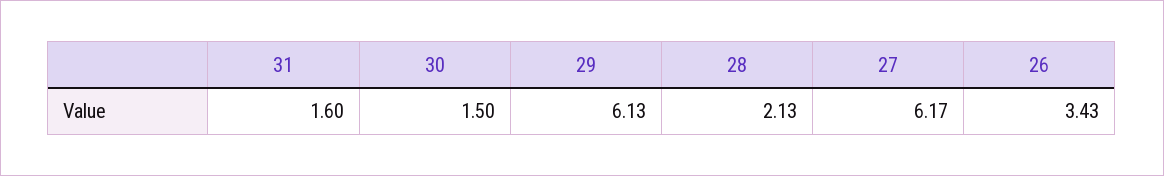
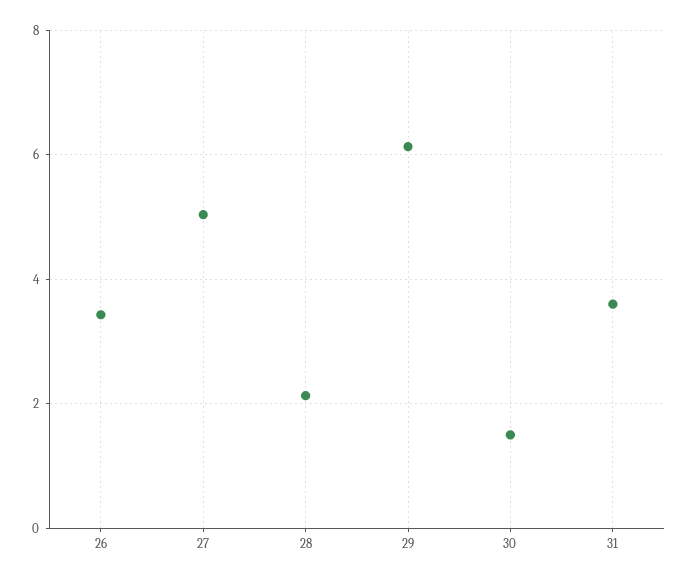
  {
-   "31": 1.6,
+   "31": 3.6,
    "30": 1.5,
    "29": 6.13,
    "28": 2.13,
-   "27": 6.17,
+   "27": 5,
    "26": 3.43
  }

